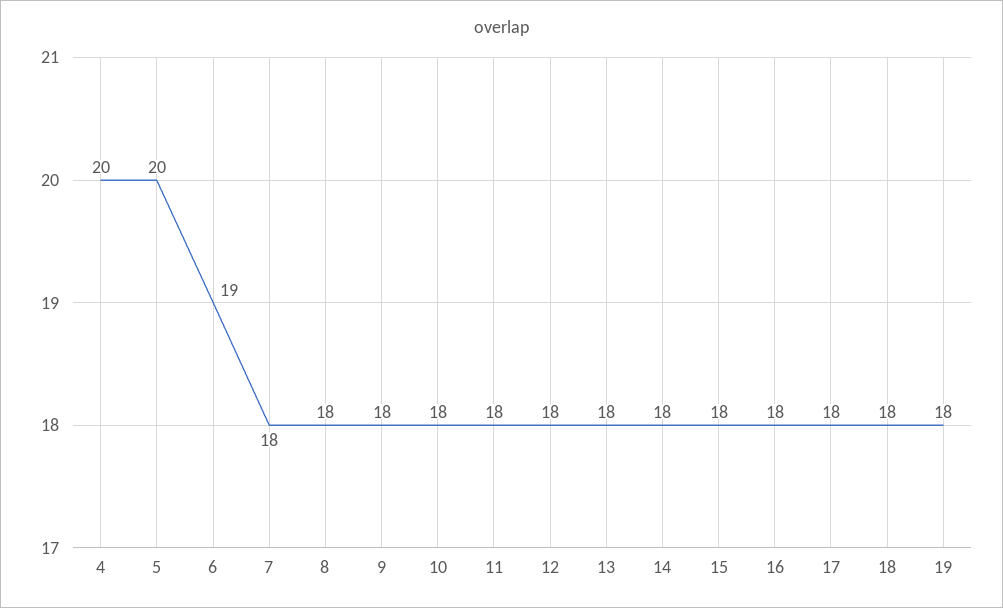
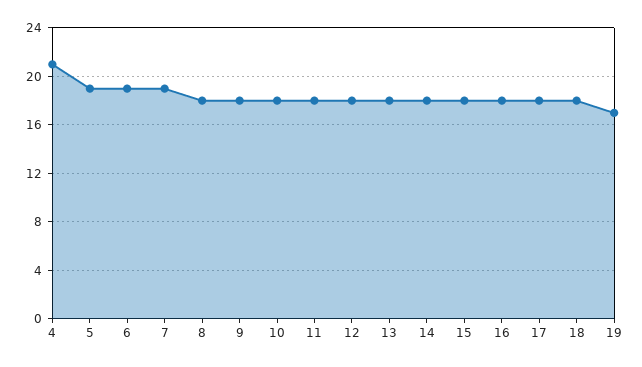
  {
-   "4": 20,
+   "4": 21,
-   "5": 20,
+   "5": 19,
    "6": 19,
-   "7": 18,
+   "7": 19,
    "8": 18,
    "9": 18,
    "10": 18,
    "11": 18,
    "12": 18,
    "13": 18,
    "14": 18,
    "15": 18,
    "16": 18,
    "17": 18,
    "18": 18,
-   "19": 18
+   "19": 17
  }

